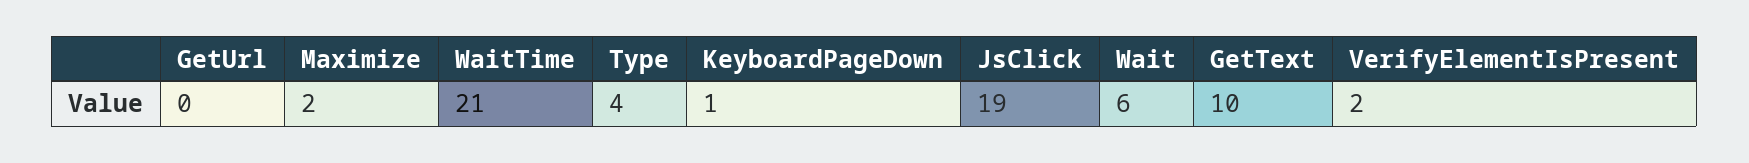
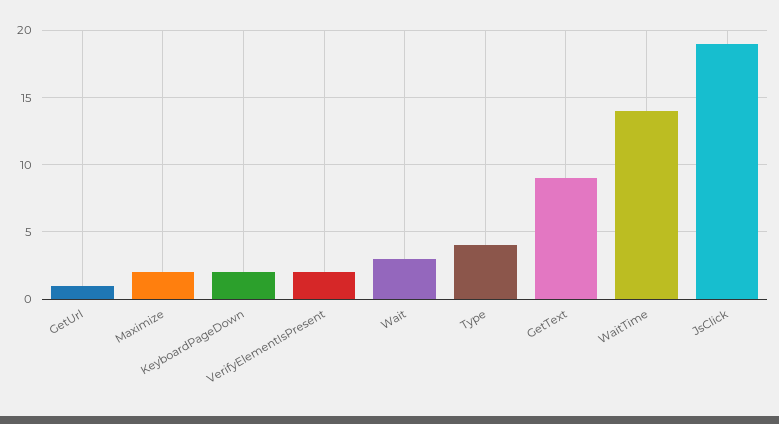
  {
-   "GetUrl": 0,
+   "GetUrl": 1,
    "Maximize": 2,
-   "WaitTime": 21,
+   "WaitTime": 14,
    "Type": 4,
-   "KeyboardPageDown": 1,
+   "KeyboardPageDown": 2,
    "JsClick": 19,
-   "Wait": 6,
+   "Wait": 3,
-   "GetText": 10,
+   "GetText": 9,
    "VerifyElementIsPresent": 2
  }

